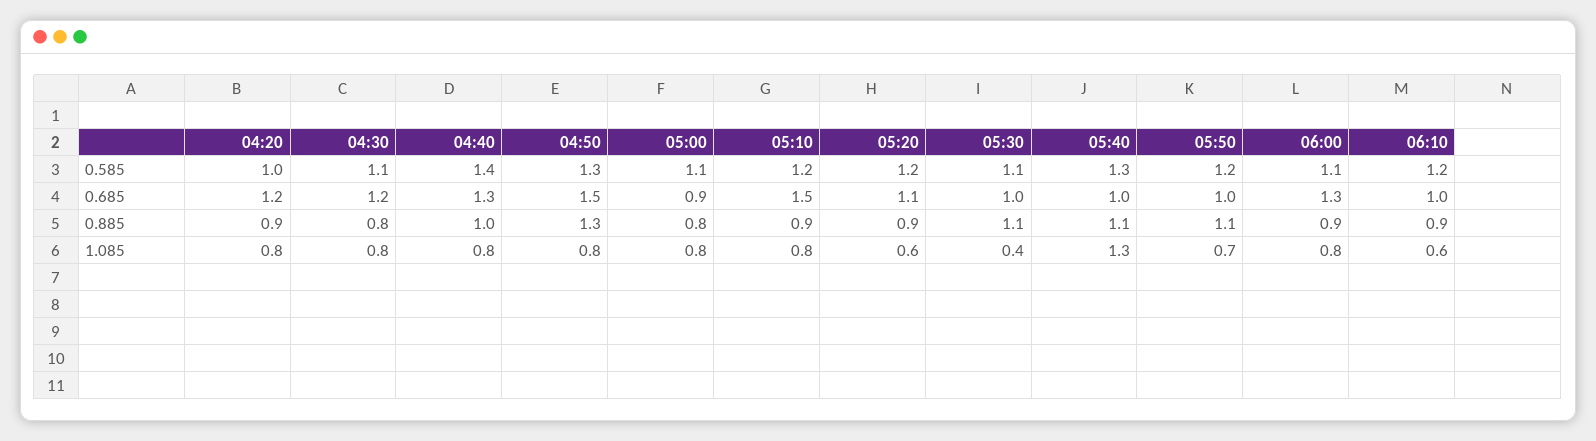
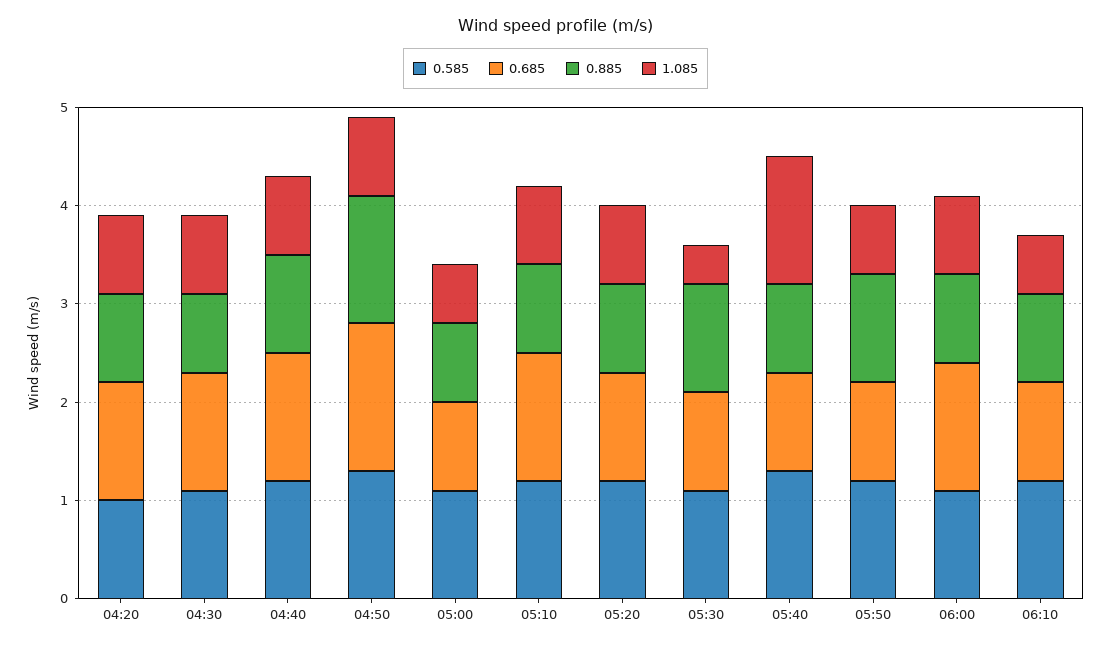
  {
    "0.585": {
      "04:20": 1,
      "04:30": 1.1,
-     "04:40": 1.4,
+     "04:40": 1.2,
      "04:50": 1.3,
      "05:00": 1.1,
      "05:10": 1.2,
      "05:20": 1.2,
      "05:30": 1.1,
      "05:40": 1.3,
      "05:50": 1.2,
      "06:00": 1.1,
      "06:10": 1.2
    },
    "0.685": {
      "04:20": 1.2,
      "04:30": 1.2,
      "04:40": 1.3,
      "04:50": 1.5,
      "05:00": 0.9,
-     "05:10": 1.5,
+     "05:10": 1.3,
      "05:20": 1.1,
      "05:30": 1,
      "05:40": 1,
      "05:50": 1,
      "06:00": 1.3,
      "06:10": 1
    },
    "0.885": {
      "04:20": 0.9,
      "04:30": 0.8,
      "04:40": 1,
      "04:50": 1.3,
      "05:00": 0.8,
      "05:10": 0.9,
      "05:20": 0.9,
      "05:30": 1.1,
-     "05:40": 1.1,
+     "05:40": 0.9,
      "05:50": 1.1,
      "06:00": 0.9,
      "06:10": 0.9
    },
    "1.085": {
      "04:20": 0.8,
      "04:30": 0.8,
      "04:40": 0.8,
      "04:50": 0.8,
-     "05:00": 0.8,
+     "05:00": 0.6,
      "05:10": 0.8,
-     "05:20": 0.6,
+     "05:20": 0.8,
      "05:30": 0.4,
      "05:40": 1.3,
      "05:50": 0.7,
      "06:00": 0.8,
      "06:10": 0.6
    }
  }

